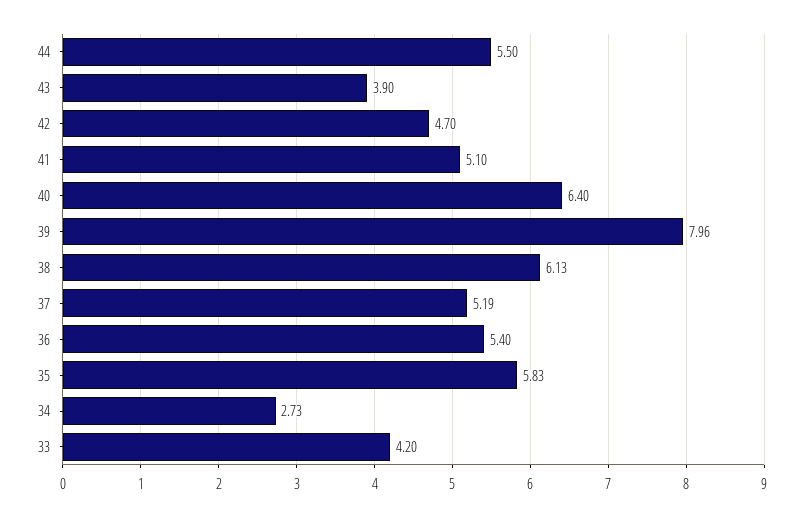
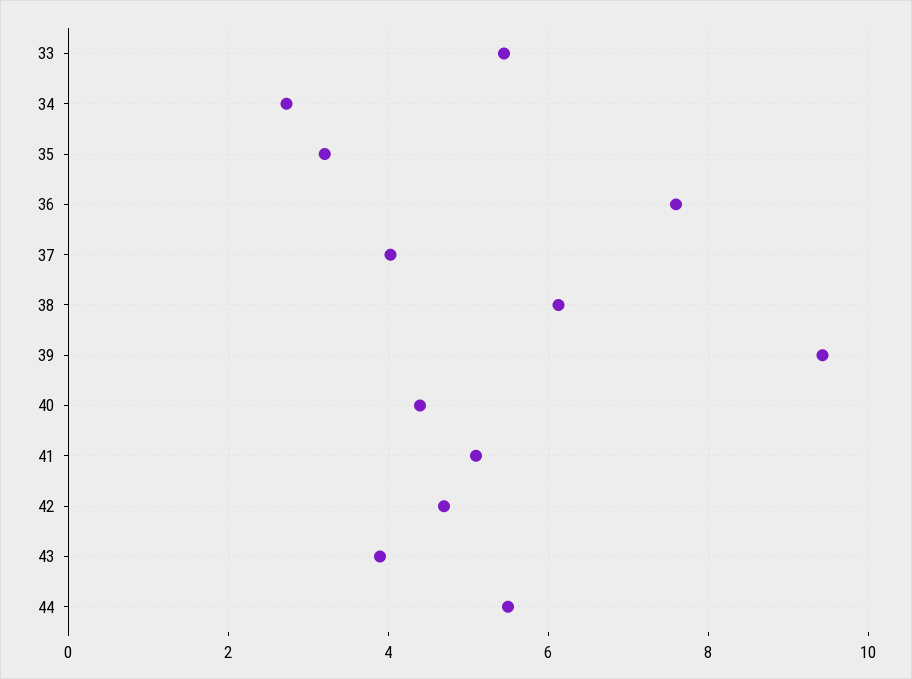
  {
    "44": 5.5,
    "43": 3.9,
    "42": 4.7,
    "41": 5.1,
-   "40": 6.4,
+   "40": 4.4,
-   "39": 7.96,
+   "39": 9.4,
    "38": 6.13,
-   "37": 5.19,
+   "37": 4,
-   "36": 5.4,
+   "36": 7.6,
-   "35": 5.83,
+   "35": 3.2,
    "34": 2.73,
-   "33": 4.2
+   "33": 5.4
  }

